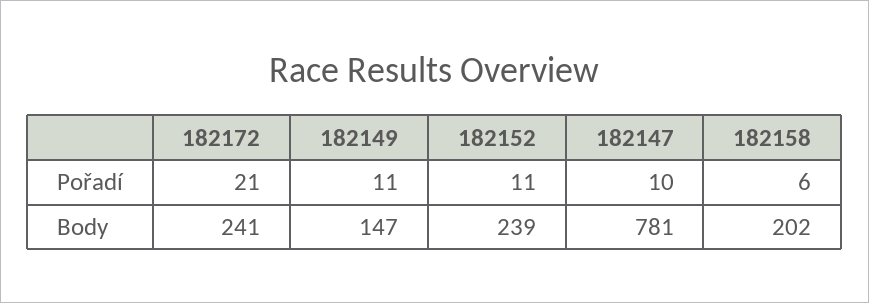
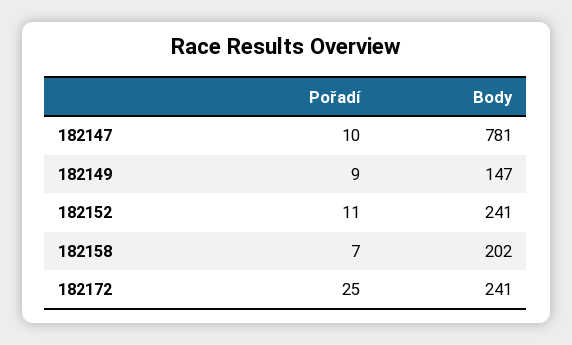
  {
    "182172": {
-     "Pořadí": 21,
+     "Pořadí": 25,
      "Body": 241
    },
    "182149": {
-     "Pořadí": 11,
+     "Pořadí": 9,
      "Body": 147
    },
    "182152": {
      "Pořadí": 11,
-     "Body": 239
+     "Body": 241
    },
    "182147": {
      "Pořadí": 10,
      "Body": 781
    },
    "182158": {
-     "Pořadí": 6,
+     "Pořadí": 7,
      "Body": 202
    }
  }

